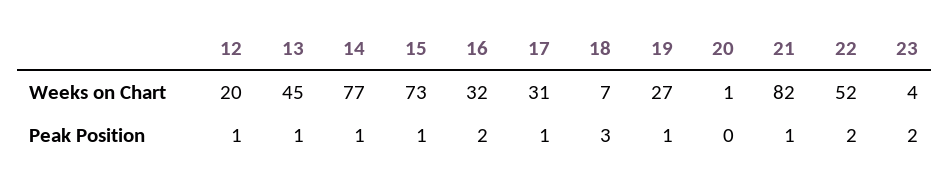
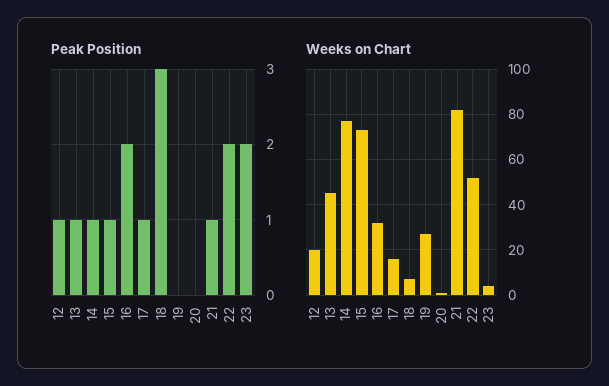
  {
    "Weeks on Chart": {
      "12": 20,
      "13": 45,
      "14": 77,
      "15": 73,
      "16": 32,
-     "17": 31,
+     "17": 15,
      "18": 7,
      "19": 27,
      "20": 1,
      "21": 82,
      "22": 52,
      "23": 4
    },
    "Peak Position": {
      "12": 1,
      "13": 1,
      "14": 1,
      "15": 1,
      "16": 2,
      "17": 1,
      "18": 3,
-     "19": 1,
+     "19": 0,
      "20": 0,
      "21": 1,
      "22": 2,
      "23": 2
    }
  }

